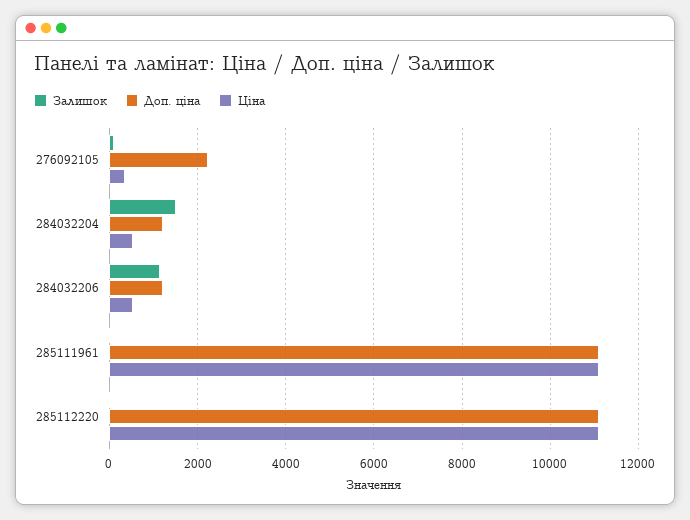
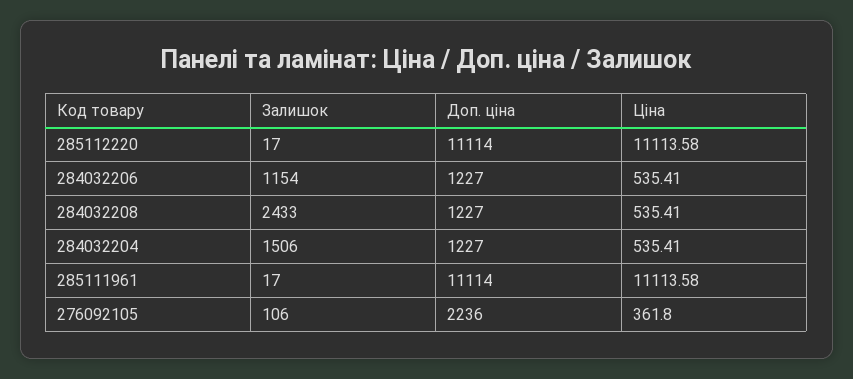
  {
    "Залишок": {
      "276092105": 106,
      "284032204": 1506,
      "284032206": 1154,
      "285111961": 17,
-     "285112220": 17
+     "285112220": 17,
+     "284032208": 2433
    },
    "Доп. ціна": {
      "276092105": 2236,
      "284032204": 1227,
      "284032206": 1227,
      "285111961": 11114,
-     "285112220": 11114
+     "285112220": 11114,
+     "284032208": 1227
    },
    "Ціна": {
      "276092105": 361.8,
      "284032204": 535.41,
      "284032206": 535.41,
      "285111961": 11113.58,
-     "285112220": 11113.58
+     "285112220": 11113.58,
+     "284032208": 535.41
    }
  }

